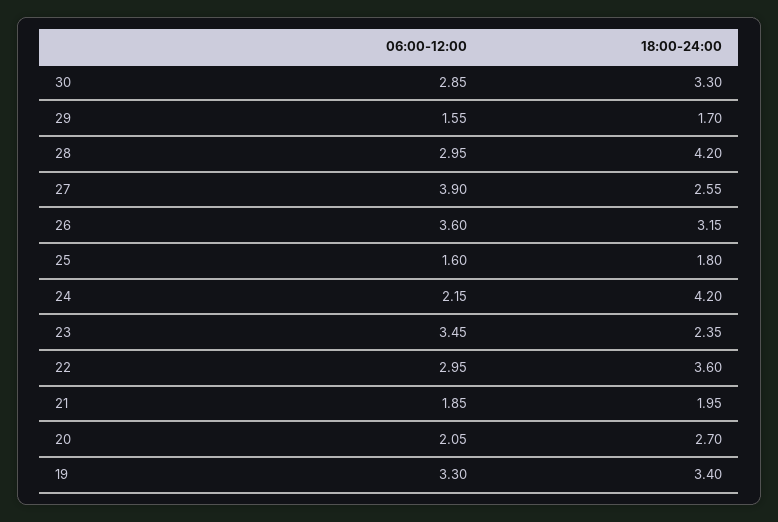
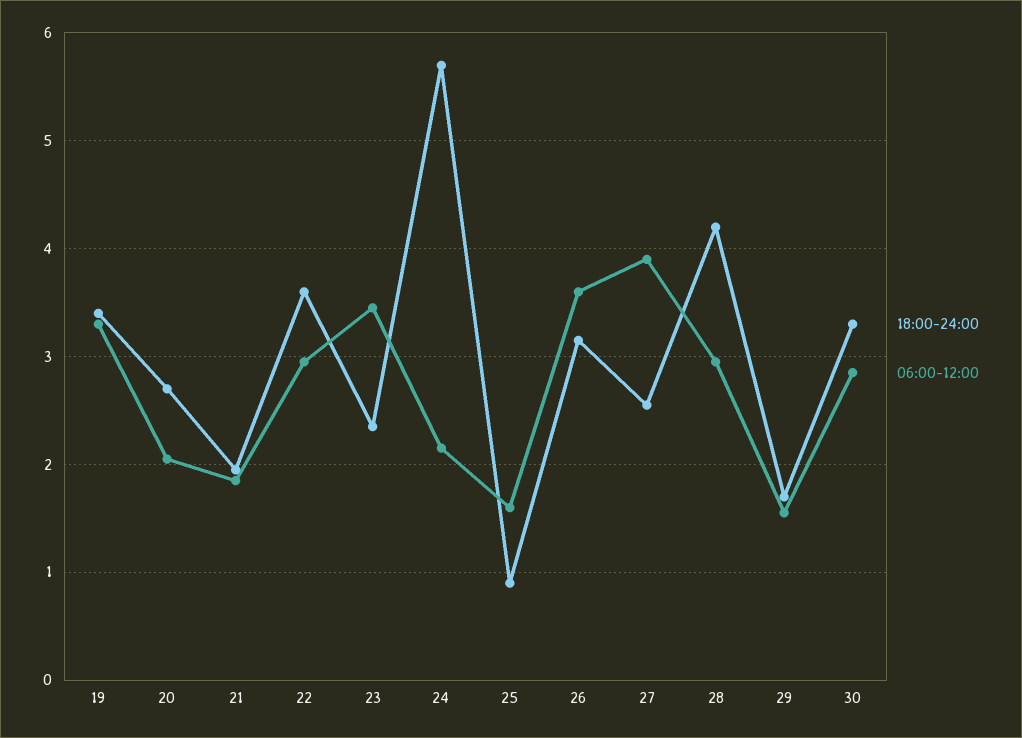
  {
    "06:00-12:00": {
      "30": 2.85,
      "29": 1.55,
      "28": 2.95,
      "27": 3.9,
      "26": 3.6,
      "25": 1.6,
      "24": 2.15,
      "23": 3.45,
      "22": 2.95,
      "21": 1.85,
      "20": 2.05,
      "19": 3.3
    },
    "18:00-24:00": {
      "30": 3.3,
      "29": 1.7,
      "28": 4.2,
      "27": 2.55,
      "26": 3.15,
-     "25": 1.8,
+     "25": 0.9,
-     "24": 4.2,
+     "24": 5.7,
      "23": 2.35,
      "22": 3.6,
      "21": 1.95,
      "20": 2.7,
      "19": 3.4
    }
  }

